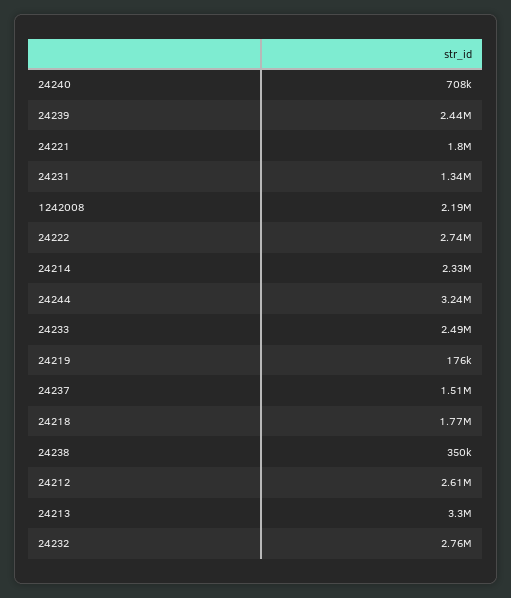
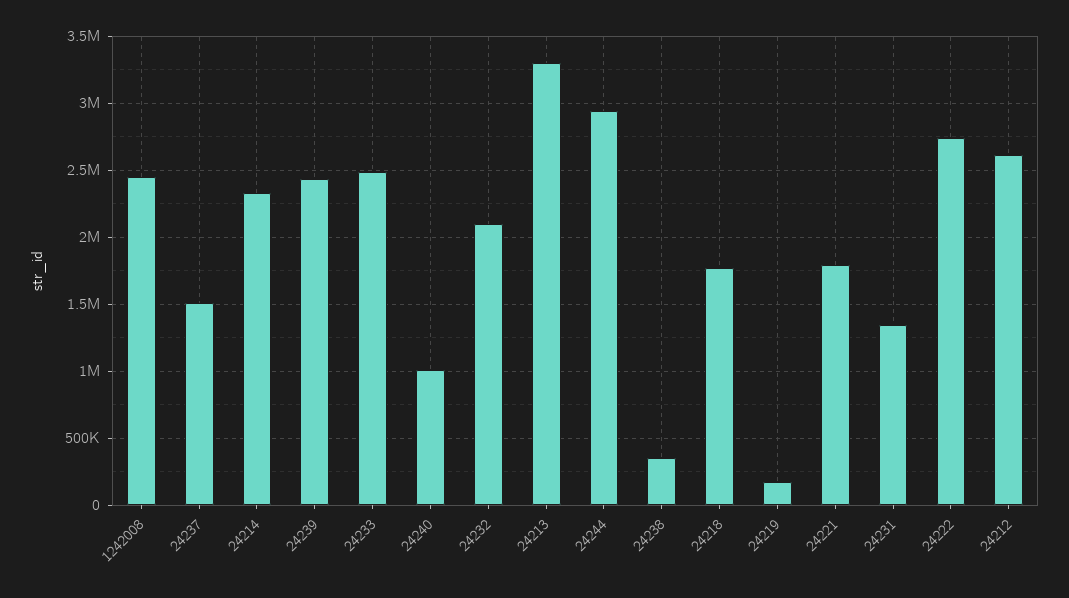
  {
-   "24240": 708000,
+   "24240": 1000000,
    "24239": 2440000,
    "24221": 1800000,
    "24231": 1340000,
-   "1242008": 2190000,
+   "1242008": 2450000,
    "24222": 2740000,
    "24214": 2330000,
-   "24244": 3240000,
+   "24244": 2950000,
    "24233": 2490000,
    "24219": 176000,
    "24237": 1510000,
    "24218": 1770000,
    "24238": 350000,
    "24212": 2610000,
    "24213": 3300000,
-   "24232": 2760000
+   "24232": 2100000
  }

